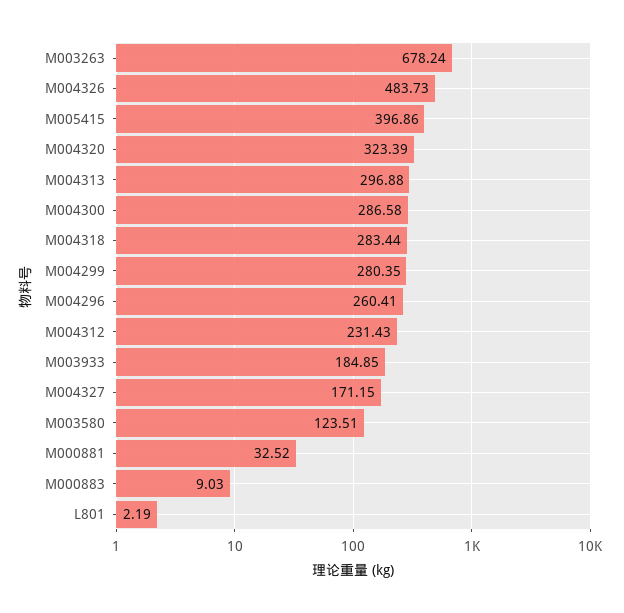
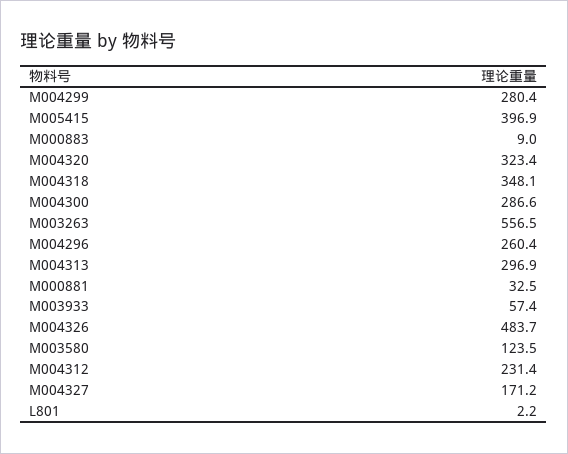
  {
-   "M003263": 678.24,
+   "M003263": 556.5,
    "M004326": 483.73,
    "M005415": 396.86,
    "M004320": 323.39,
    "M004313": 296.88,
    "M004300": 286.58,
-   "M004318": 283.44,
+   "M004318": 348.1,
    "M004299": 280.35,
    "M004296": 260.41,
    "M004312": 231.43,
-   "M003933": 184.85,
+   "M003933": 57.4,
    "M004327": 171.15,
    "M003580": 123.51,
    "M000881": 32.52,
    "M000883": 9.03,
    "L801": 2.19
  }

